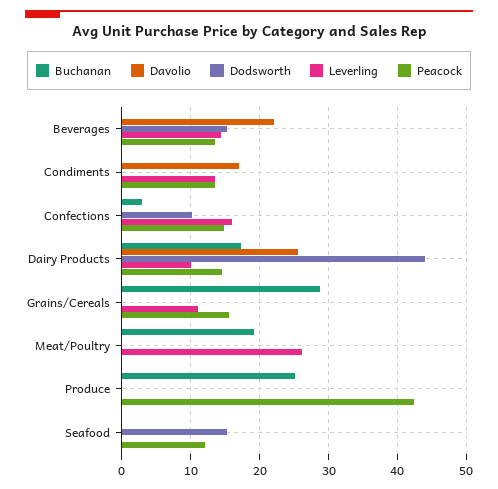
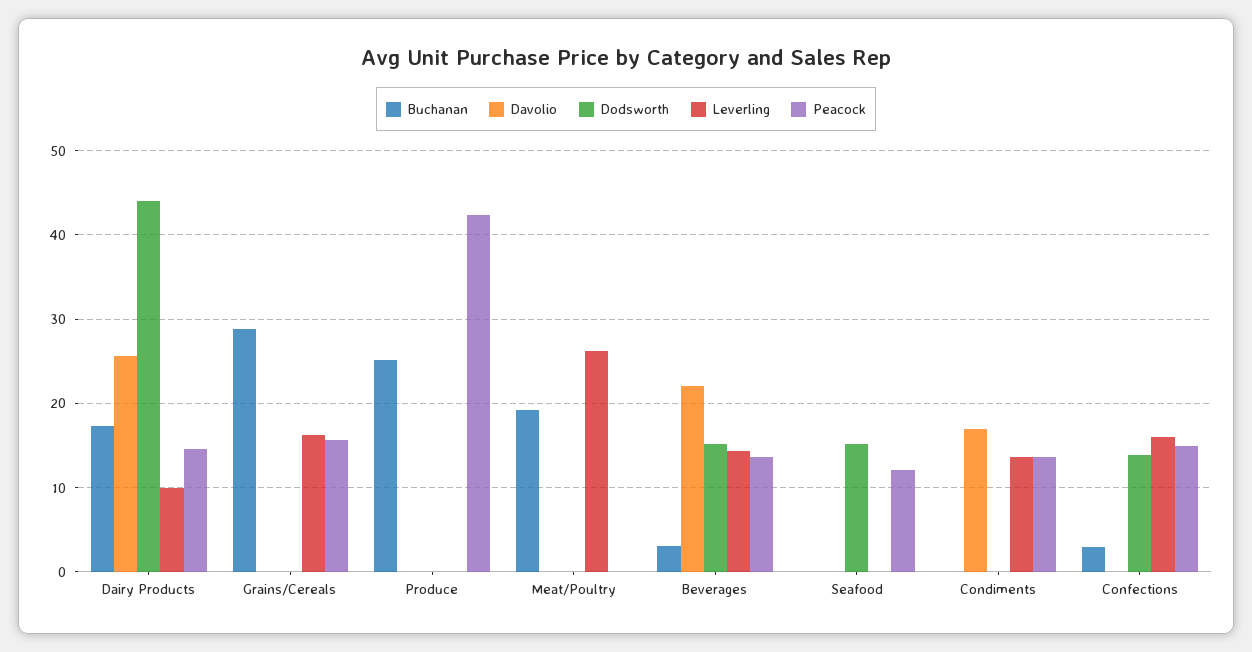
  {
    "Buchanan": {
-     "Beverages": 0,
+     "Beverages": 3,
      "Condiments": 0,
      "Confections": 3,
      "Dairy Products": 17,
      "Grains/Cereals": 29,
      "Meat/Poultry": 19,
      "Produce": 25,
      "Seafood": 0
    },
    "Davolio": {
      "Beverages": 22,
      "Condiments": 17,
      "Confections": 0,
      "Dairy Products": 26,
      "Grains/Cereals": 0,
      "Meat/Poultry": 0,
      "Produce": 0,
      "Seafood": 0
    },
    "Dodsworth": {
      "Beverages": 15,
      "Condiments": 0,
-     "Confections": 10,
+     "Confections": 14,
      "Dairy Products": 44,
      "Grains/Cereals": 0,
      "Meat/Poultry": 0,
      "Produce": 0,
      "Seafood": 15
    },
    "Leverling": {
      "Beverages": 14,
      "Condiments": 14,
      "Confections": 16,
      "Dairy Products": 10,
-     "Grains/Cereals": 11,
+     "Grains/Cereals": 16,
      "Meat/Poultry": 26,
      "Produce": 0,
      "Seafood": 0
    },
    "Peacock": {
      "Beverages": 14,
      "Condiments": 14,
      "Confections": 15,
      "Dairy Products": 15,
      "Grains/Cereals": 16,
      "Meat/Poultry": 0,
      "Produce": 42,
      "Seafood": 12
    }
  }

